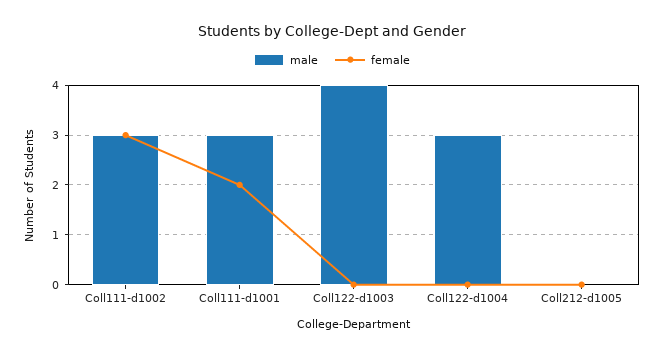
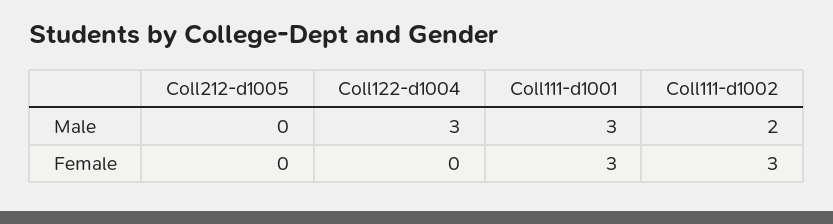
  {
    "male": {
-     "Coll111-d1002": 3,
+     "Coll111-d1002": 2,
      "Coll111-d1001": 3,
-     "Coll122-d1003": 4,
      "Coll122-d1004": 3,
      "Coll212-d1005": 0
    },
    "female": {
      "Coll111-d1002": 3,
-     "Coll111-d1001": 2,
+     "Coll111-d1001": 3,
-     "Coll122-d1003": 0,
      "Coll122-d1004": 0,
      "Coll212-d1005": 0
    }
  }

